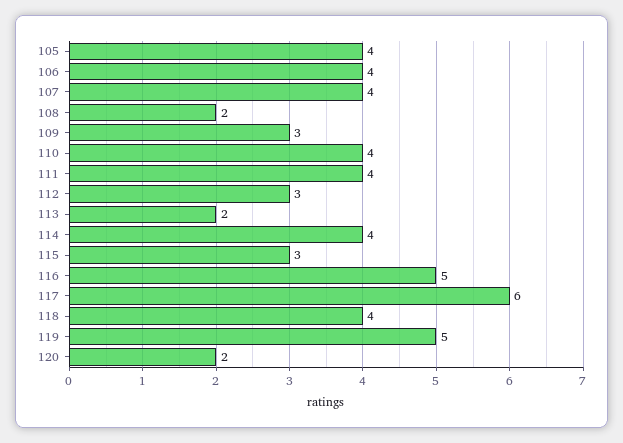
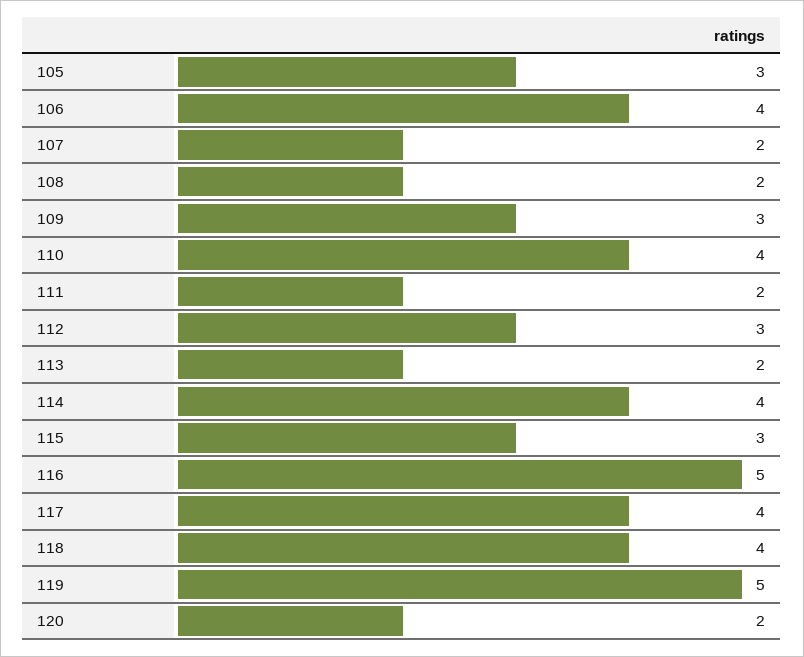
  {
-   "105": 4,
+   "105": 3,
    "106": 4,
-   "107": 4,
+   "107": 2,
    "108": 2,
    "109": 3,
    "110": 4,
-   "111": 4,
+   "111": 2,
    "112": 3,
    "113": 2,
    "114": 4,
    "115": 3,
    "116": 5,
-   "117": 6,
+   "117": 4,
    "118": 4,
    "119": 5,
    "120": 2
  }

